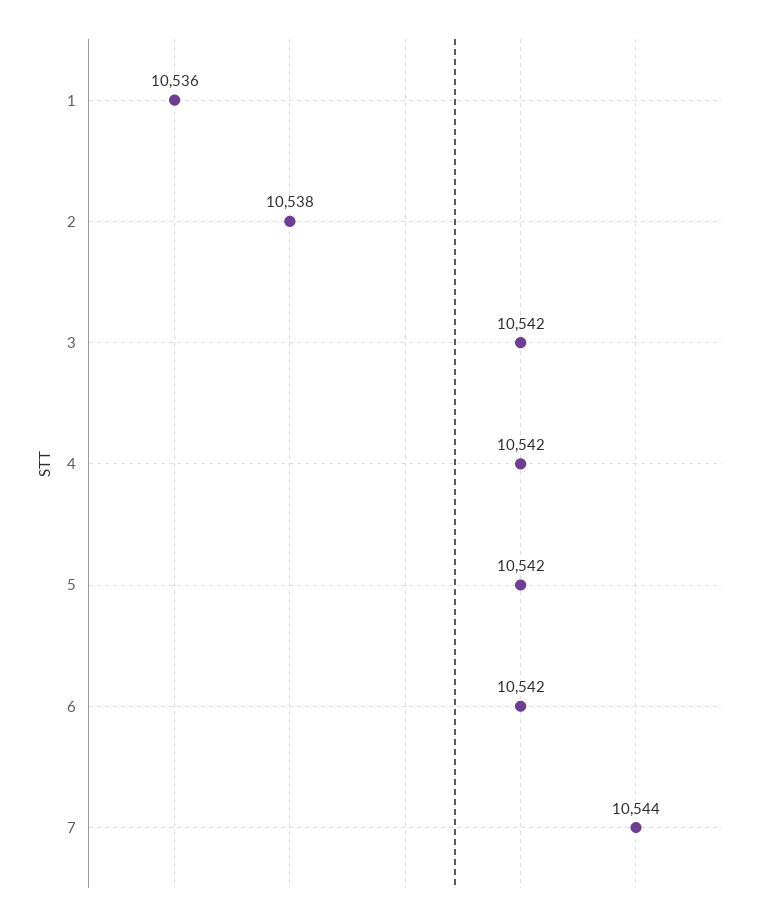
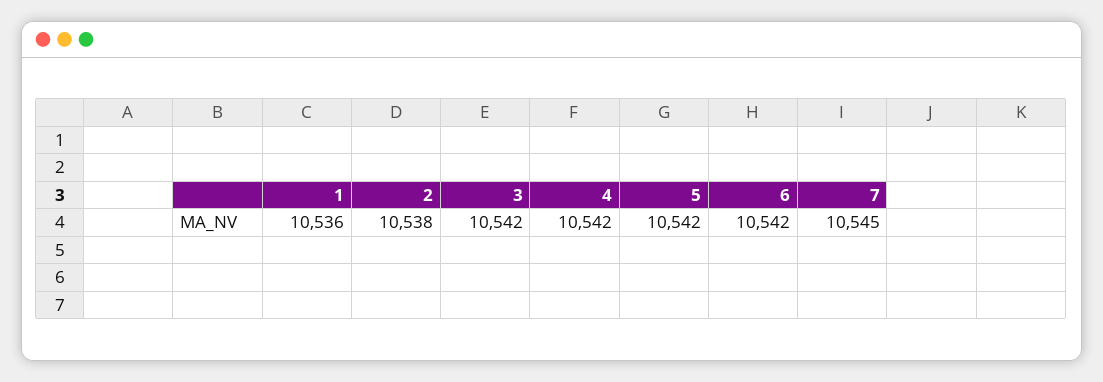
  {
    "1": 10536,
    "2": 10538,
    "3": 10542,
    "4": 10542,
    "5": 10542,
    "6": 10542,
-   "7": 10544
+   "7": 10545
  }

